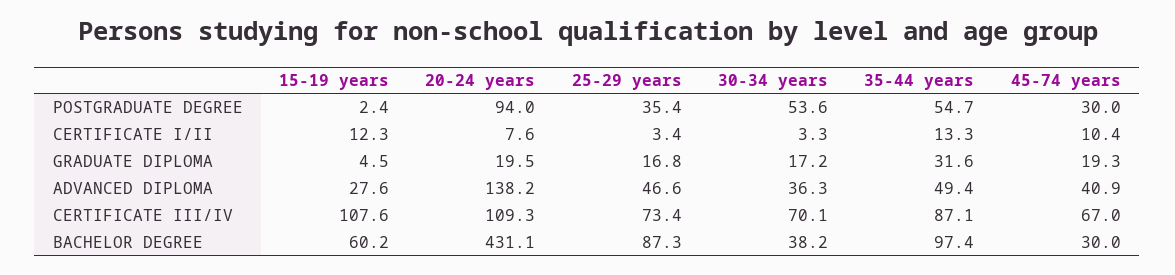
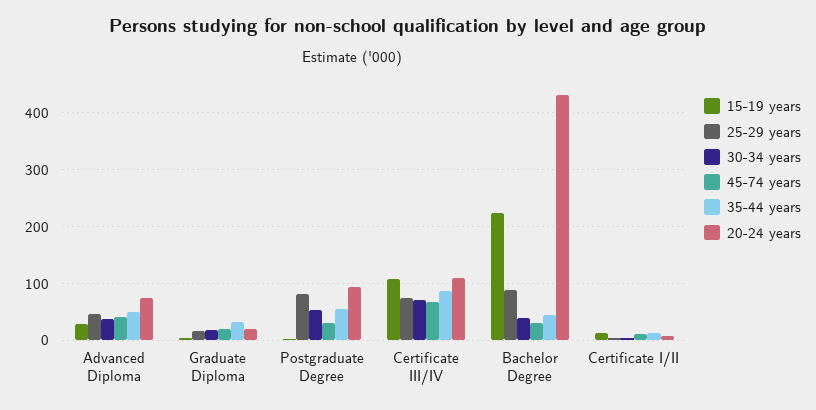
  {
    "15-19 years": {
      "POSTGRADUATE DEGREE": 2.4,
      "CERTIFICATE I/II": 12.3,
      "GRADUATE DIPLOMA": 4.5,
      "ADVANCED DIPLOMA": 27.6,
      "CERTIFICATE III/IV": 107.6,
-     "BACHELOR DEGREE": 60.2
+     "BACHELOR DEGREE": 220
    },
    "20-24 years": {
      "POSTGRADUATE DEGREE": 94,
      "CERTIFICATE I/II": 7.6,
      "GRADUATE DIPLOMA": 19.5,
-     "ADVANCED DIPLOMA": 138.2,
+     "ADVANCED DIPLOMA": 80,
      "CERTIFICATE III/IV": 109.3,
      "BACHELOR DEGREE": 431.1
    },
    "25-29 years": {
-     "POSTGRADUATE DEGREE": 35.4,
+     "POSTGRADUATE DEGREE": 80,
      "CERTIFICATE I/II": 3.4,
      "GRADUATE DIPLOMA": 16.8,
      "ADVANCED DIPLOMA": 46.6,
      "CERTIFICATE III/IV": 73.4,
      "BACHELOR DEGREE": 87.3
    },
    "30-34 years": {
      "POSTGRADUATE DEGREE": 53.6,
      "CERTIFICATE I/II": 3.3,
      "GRADUATE DIPLOMA": 17.2,
      "ADVANCED DIPLOMA": 36.3,
      "CERTIFICATE III/IV": 70.1,
      "BACHELOR DEGREE": 38.2
    },
    "35-44 years": {
      "POSTGRADUATE DEGREE": 54.7,
      "CERTIFICATE I/II": 13.3,
      "GRADUATE DIPLOMA": 31.6,
      "ADVANCED DIPLOMA": 49.4,
      "CERTIFICATE III/IV": 87.1,
-     "BACHELOR DEGREE": 97.4
+     "BACHELOR DEGREE": 40
    },
    "45-74 years": {
      "POSTGRADUATE DEGREE": 30,
      "CERTIFICATE I/II": 10.4,
      "GRADUATE DIPLOMA": 19.3,
      "ADVANCED DIPLOMA": 40.9,
      "CERTIFICATE III/IV": 67,
      "BACHELOR DEGREE": 30
    }
  }

